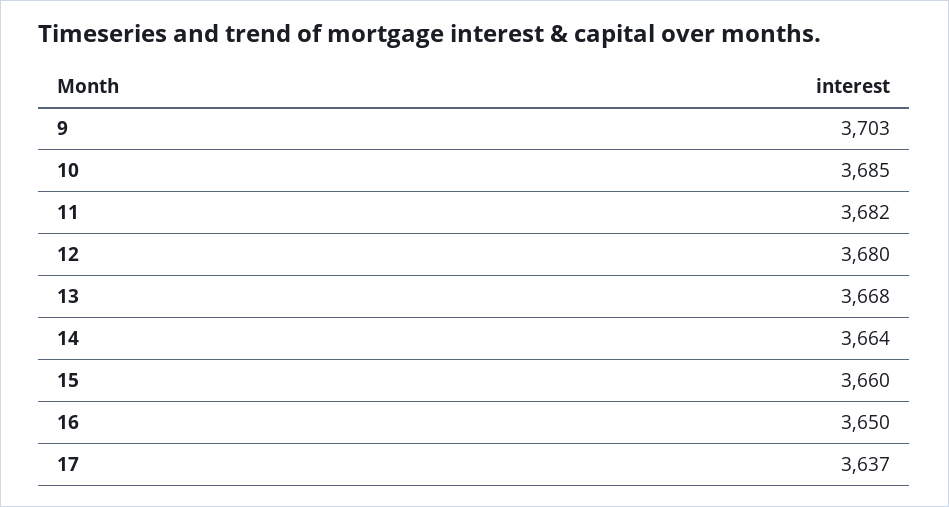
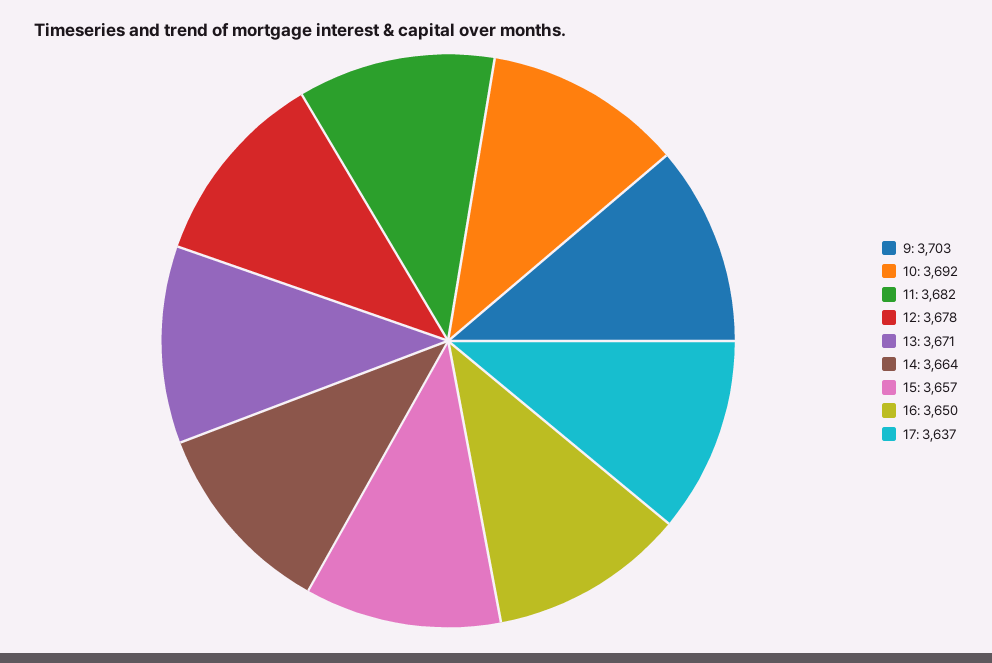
  {
    "9": 3703,
-   "10": 3685,
+   "10": 3692,
    "11": 3682,
-   "12": 3680,
+   "12": 3678,
-   "13": 3668,
+   "13": 3671,
    "14": 3664,
-   "15": 3660,
+   "15": 3657,
    "16": 3650,
    "17": 3637
  }

